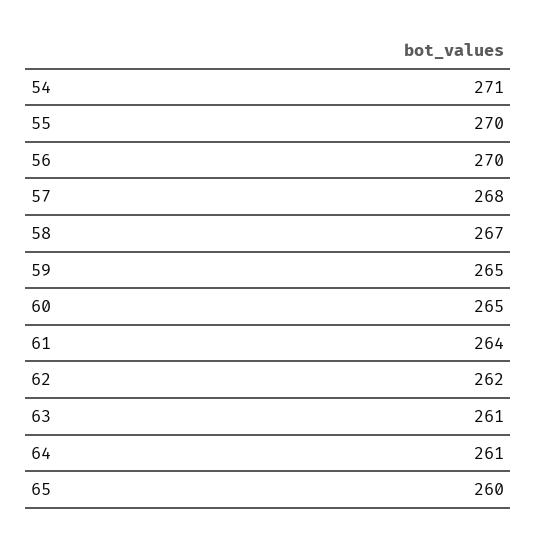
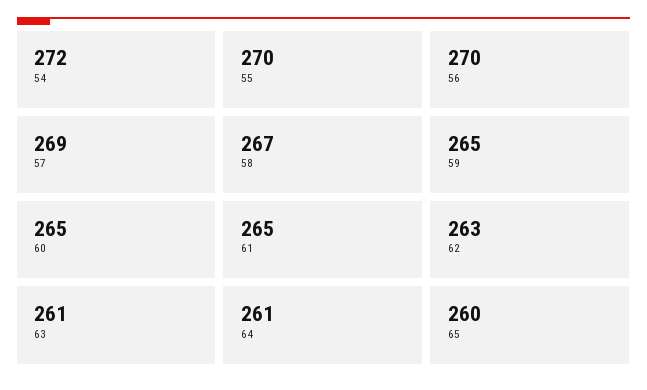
  {
-   "54": 271,
+   "54": 272,
    "55": 270,
    "56": 270,
-   "57": 268,
+   "57": 269,
    "58": 267,
    "59": 265,
    "60": 265,
-   "61": 264,
+   "61": 265,
-   "62": 262,
+   "62": 263,
    "63": 261,
    "64": 261,
    "65": 260
  }

